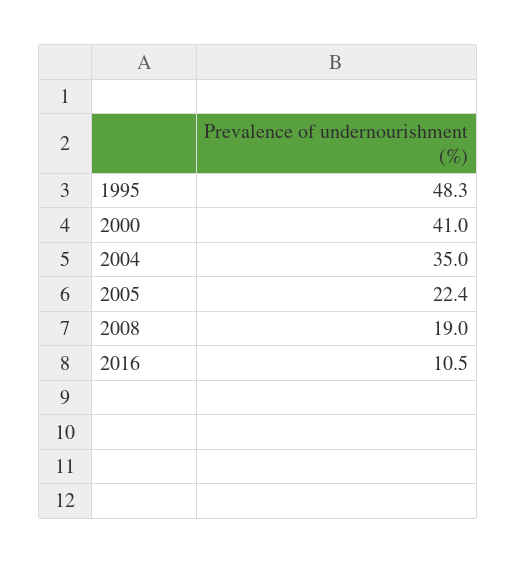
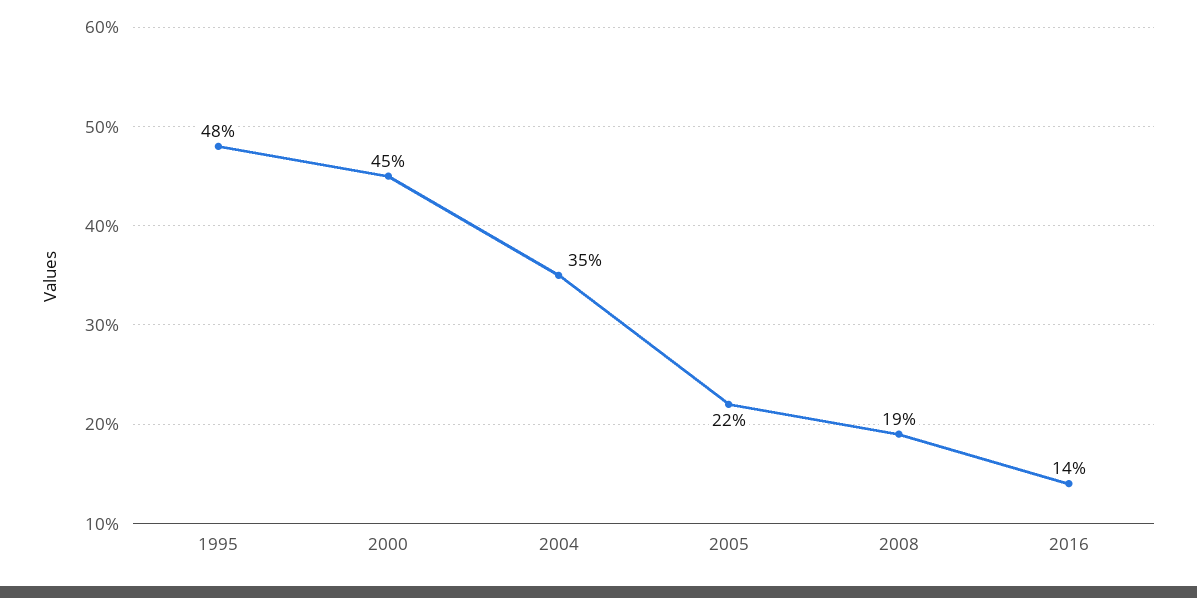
  {
    "1995": 48.3,
-   "2000": 41,
+   "2000": 45,
    "2004": 35,
    "2005": 22.4,
    "2008": 19,
-   "2016": 10.5
+   "2016": 14
  }

